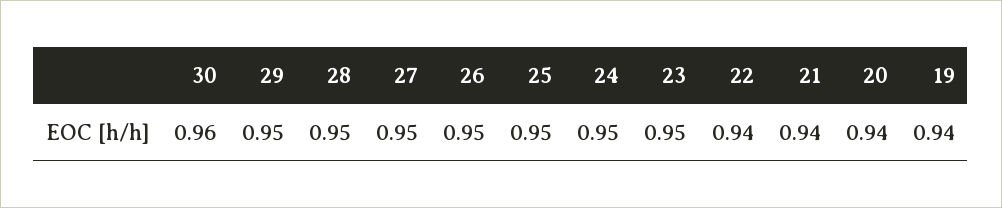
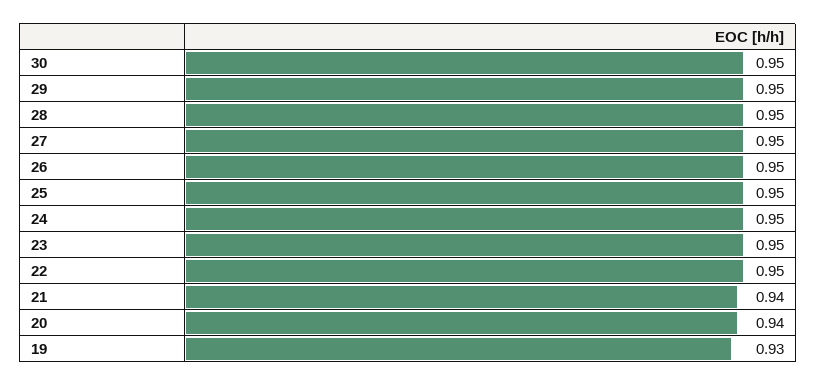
  {
-   "30": 0.96,
+   "30": 0.95,
    "29": 0.95,
    "28": 0.95,
    "27": 0.95,
    "26": 0.95,
    "25": 0.95,
    "24": 0.95,
    "23": 0.95,
-   "22": 0.94,
+   "22": 0.95,
    "21": 0.94,
    "20": 0.94,
-   "19": 0.94
+   "19": 0.93
  }

